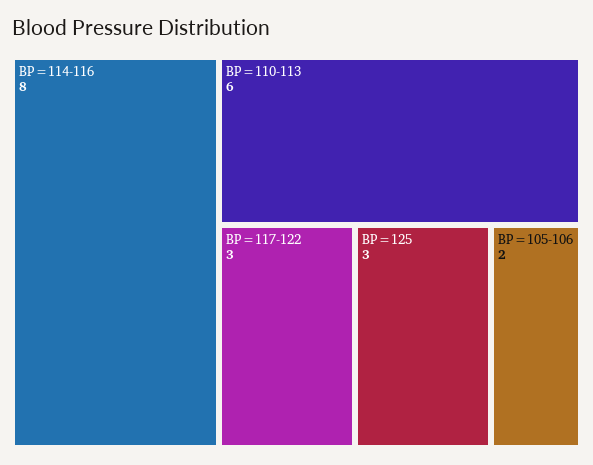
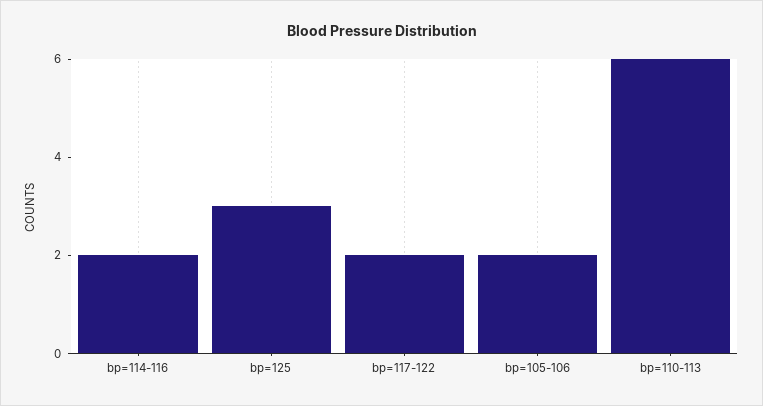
  {
-   "BP=114-116": 8,
+   "BP=114-116": 2,
    "BP=110-113": 6,
-   "BP=117-122": 3,
+   "BP=117-122": 2,
    "BP=125": 3,
    "BP=105-106": 2
  }

